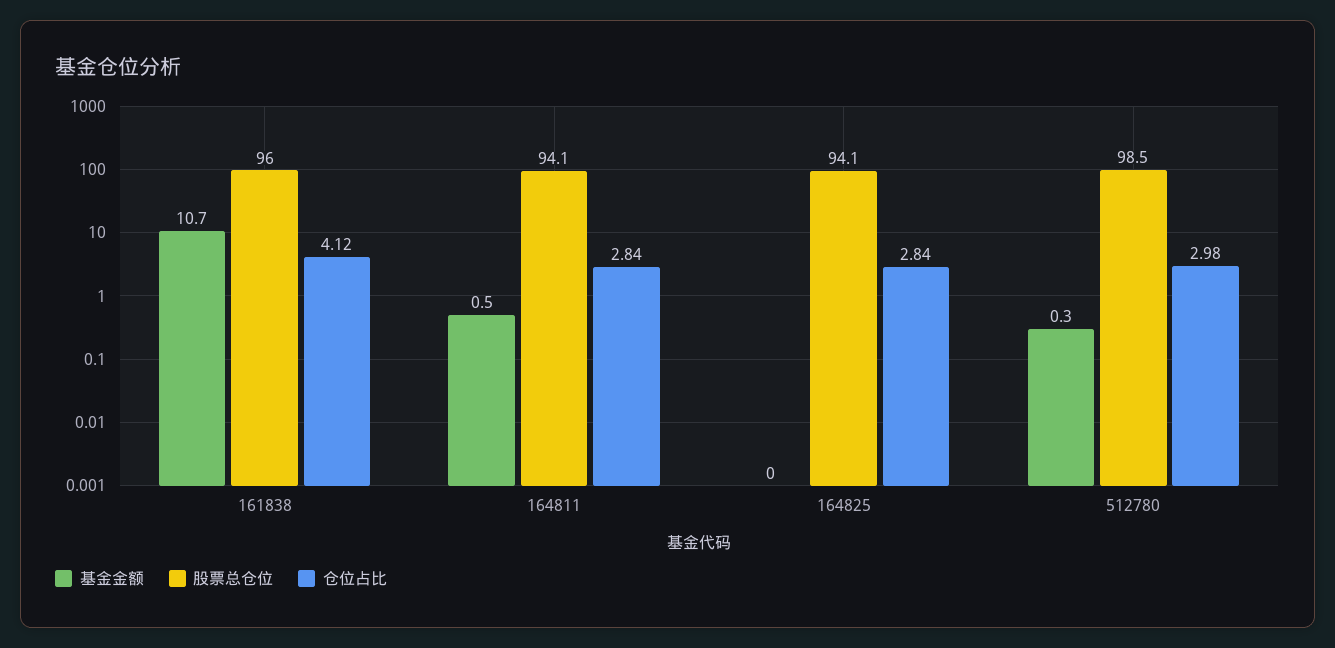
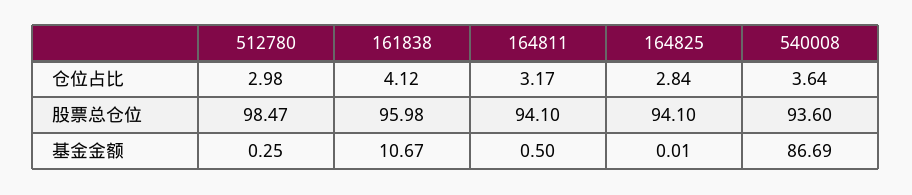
  {
    "基金金额": {
      "161838": 10.67,
      "164811": 0.5,
      "164825": 0.01,
-     "512780": 0.25
+     "512780": 0.25,
+     "540008": 86.69
    },
    "股票总仓位": {
      "161838": 95.98,
      "164811": 94.1,
      "164825": 94.1,
-     "512780": 98.47
+     "512780": 98.47,
+     "540008": 93.6
    },
    "仓位占比": {
      "161838": 4.12,
-     "164811": 2.84,
+     "164811": 3.17,
      "164825": 2.84,
-     "512780": 2.98
+     "512780": 2.98,
+     "540008": 3.64
    }
  }

